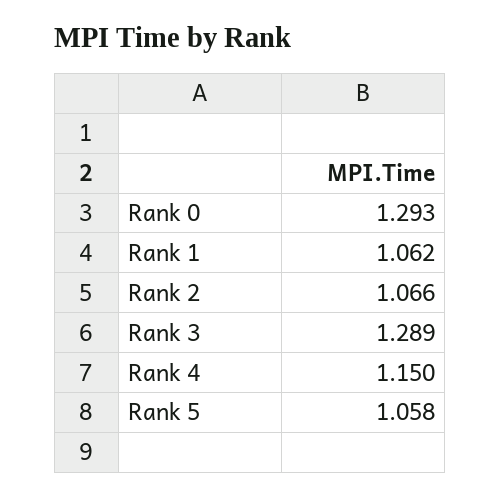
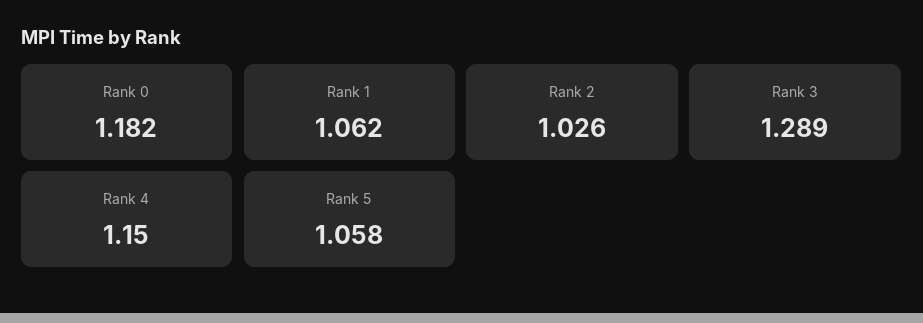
  {
-   "Rank 0": 1.293,
+   "Rank 0": 1.182,
    "Rank 1": 1.062,
-   "Rank 2": 1.066,
+   "Rank 2": 1.026,
    "Rank 3": 1.289,
    "Rank 4": 1.15,
    "Rank 5": 1.058
  }

